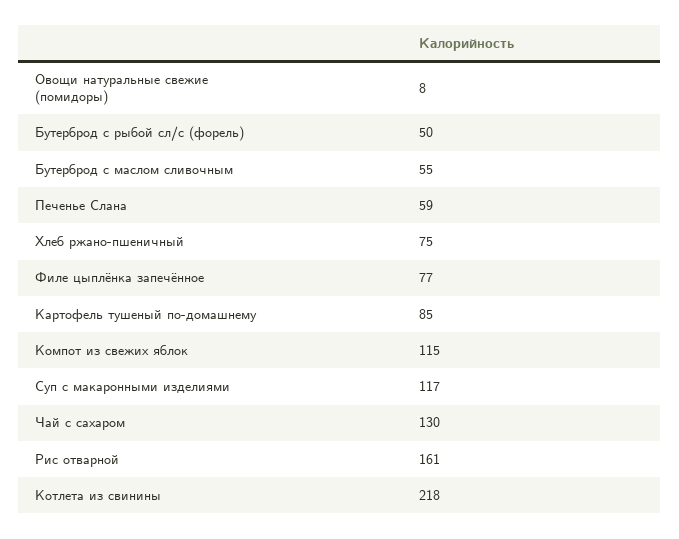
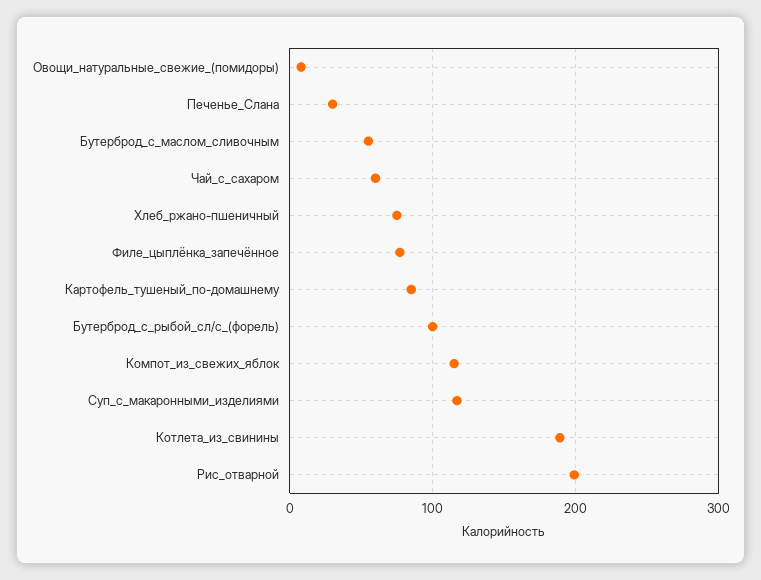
  {
    "Овощи натуральные свежие (помидоры)": 8,
-   "Бутерброд с рыбой сл/с (форель)": 50,
+   "Бутерброд с рыбой сл/с (форель)": 100,
    "Бутерброд с маслом сливочным": 55,
-   "Печенье Слана": 59,
+   "Печенье Слана": 30,
    "Хлеб ржано-пшеничный": 75,
    "Филе цыплёнка запечённое": 77,
    "Картофель тушеный по-домашнему": 85,
    "Компот из свежих яблок": 115,
    "Суп с макаронными изделиями": 117,
-   "Чай с сахаром": 130,
+   "Чай с сахаром": 60,
-   "Рис отварной": 161,
+   "Рис отварной": 200,
-   "Котлета из свинины": 218
+   "Котлета из свинины": 190
  }

